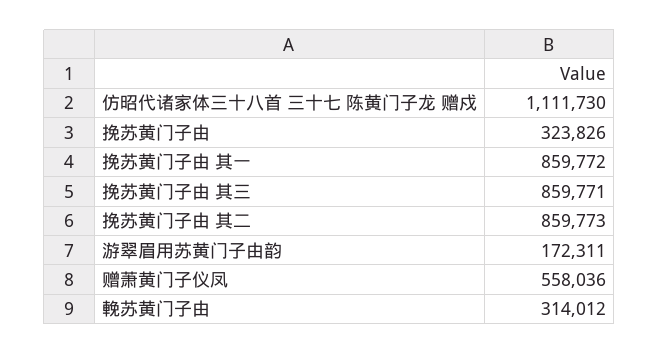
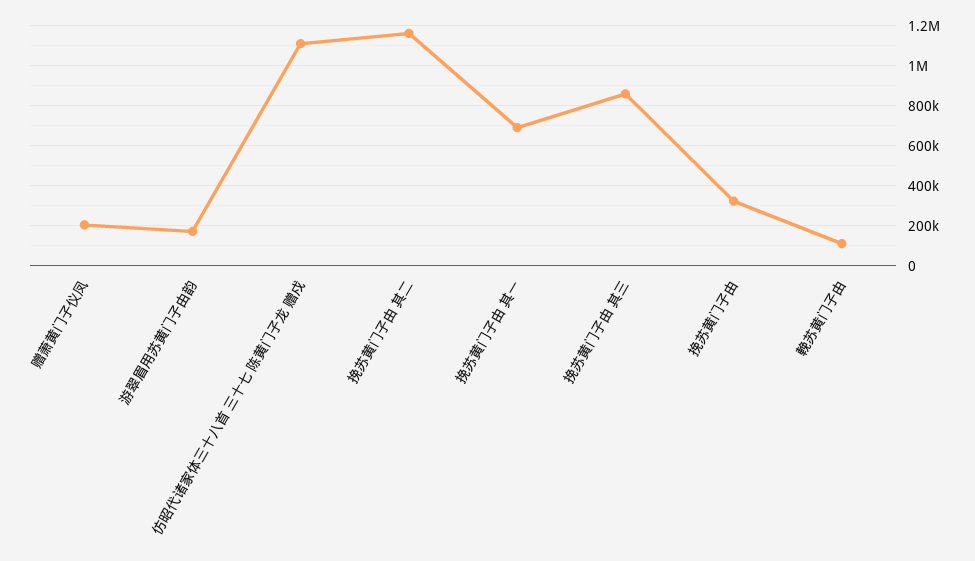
  {
    "仿昭代诸家体三十八首 三十七 陈黄门子龙 赠戍": 1111730,
    "挽苏黄门子由": 323826,
-   "挽苏黄门子由 其一": 859772,
+   "挽苏黄门子由 其一": 700000,
    "挽苏黄门子由 其三": 859771,
-   "挽苏黄门子由 其二": 859773,
+   "挽苏黄门子由 其二": 1150000,
    "游翠眉用苏黄门子由韵": 172311,
-   "赠萧黄门子仪凤": 558036,
+   "赠萧黄门子仪凤": 200000,
-   "輓苏黄门子由": 314012
+   "輓苏黄门子由": 100000
  }

